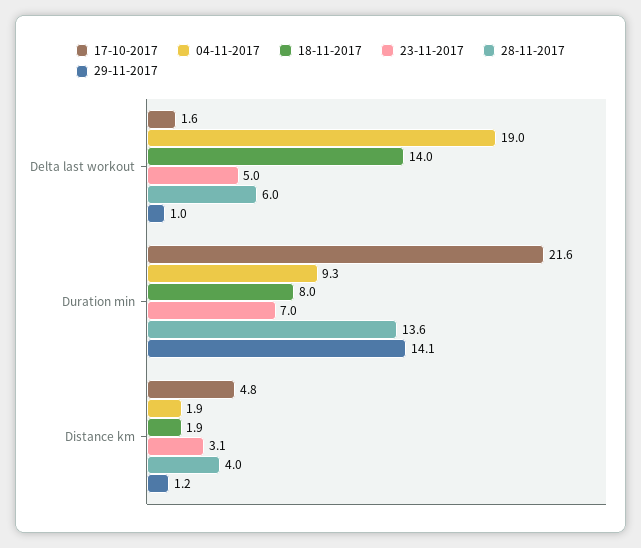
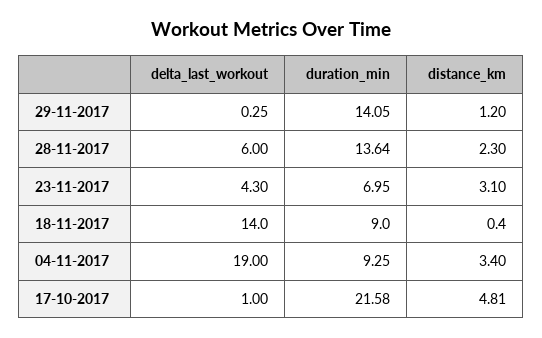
  {
    "17-10-2017": {
-     "Delta last workout": 1.6,
+     "Delta last workout": 1,
      "Duration min": 21.58,
      "Distance km": 4.81
    },
    "04-11-2017": {
      "Delta last workout": 19,
      "Duration min": 9.25,
-     "Distance km": 1.9
+     "Distance km": 3.4
    },
    "18-11-2017": {
      "Delta last workout": 14,
-     "Duration min": 8,
+     "Duration min": 9,
-     "Distance km": 1.9
+     "Distance km": 0.4
    },
    "23-11-2017": {
-     "Delta last workout": 5,
+     "Delta last workout": 4.3,
      "Duration min": 6.95,
      "Distance km": 3.1
    },
    "28-11-2017": {
      "Delta last workout": 6,
      "Duration min": 13.64,
-     "Distance km": 4
+     "Distance km": 2.3
    },
    "29-11-2017": {
-     "Delta last workout": 1,
+     "Delta last workout": 0.25,
      "Duration min": 14.05,
      "Distance km": 1.2
    }
  }

